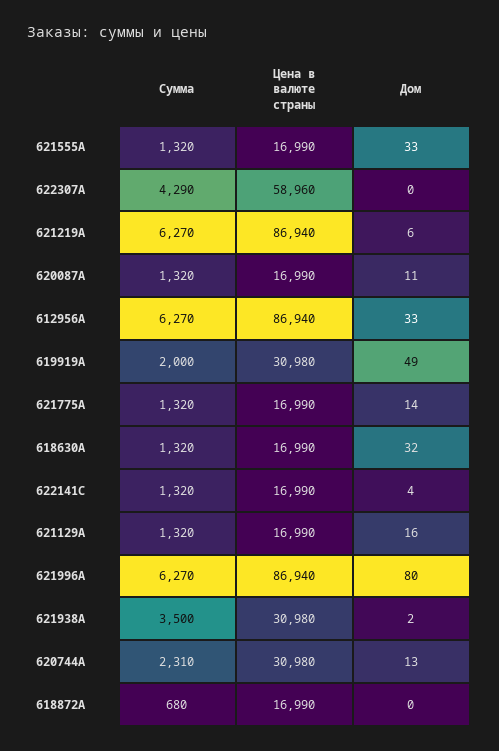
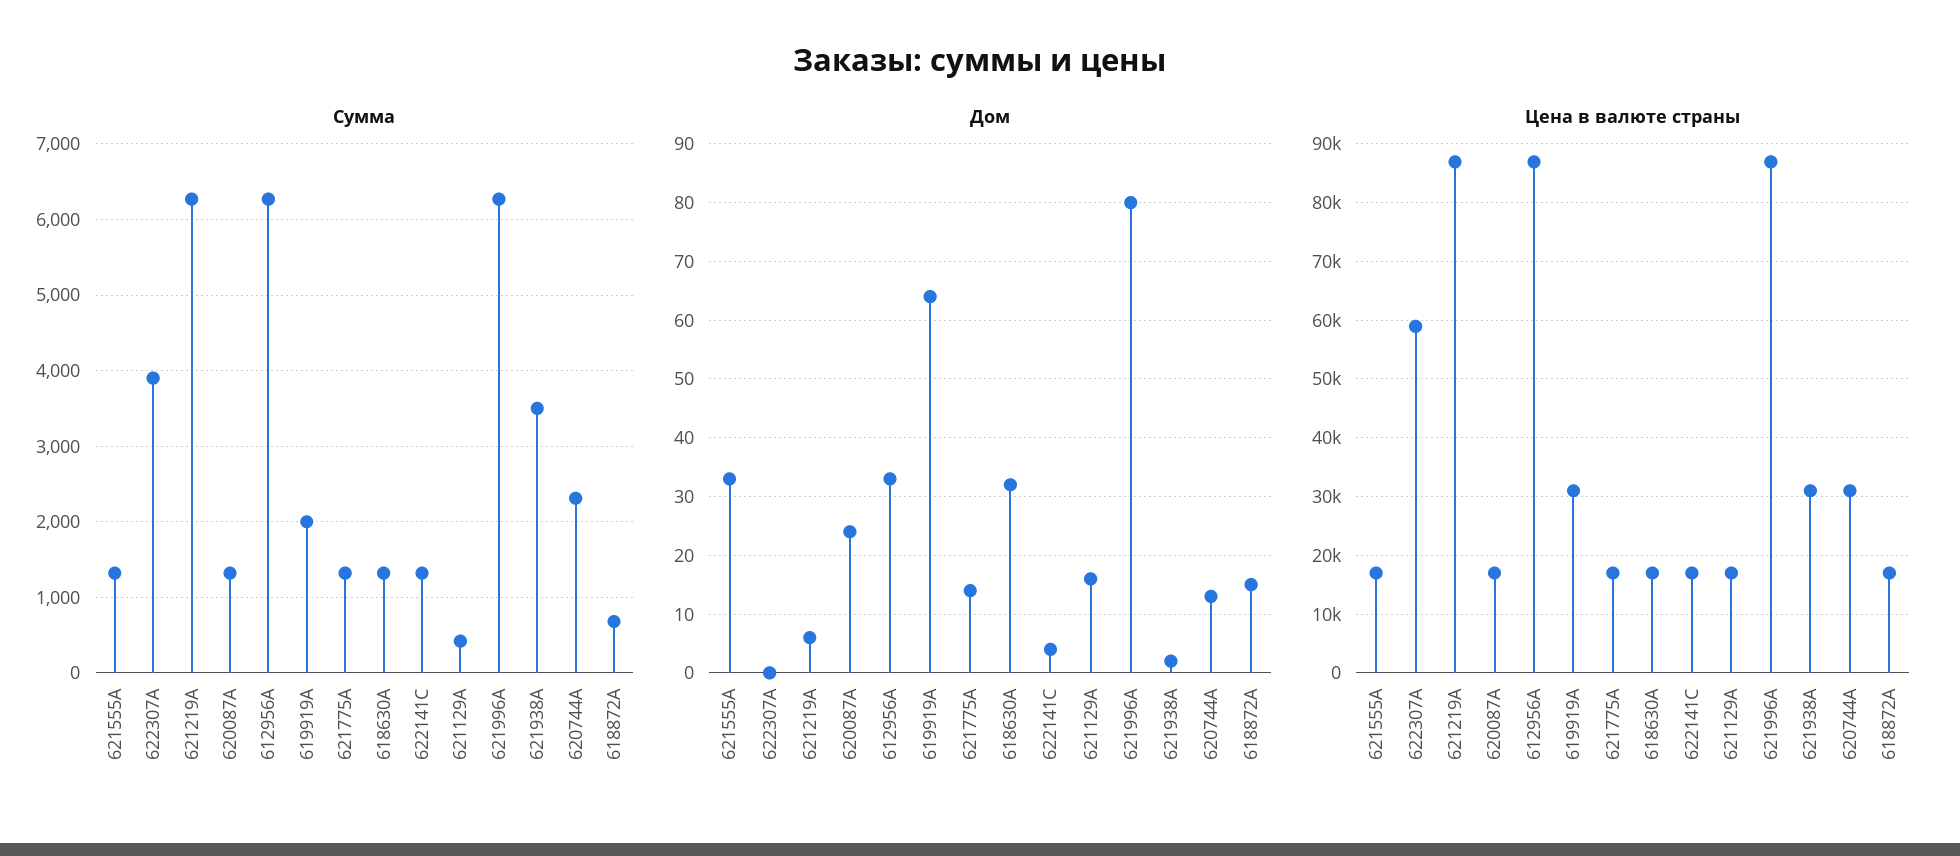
  {
    "Сумма": {
      "621555A": 1320,
-     "622307A": 4290,
+     "622307A": 3900,
      "621219A": 6270,
      "620087A": 1320,
      "612956A": 6270,
      "619919A": 2000,
      "621775A": 1320,
      "618630A": 1320,
      "622141C": 1320,
-     "621129A": 1320,
+     "621129A": 400,
      "621996A": 6270,
      "621938A": 3500,
      "620744A": 2310,
      "618872A": 680
    },
    "Цена в валюте страны": {
      "621555A": 16990,
      "622307A": 58960,
      "621219A": 86940,
      "620087A": 16990,
      "612956A": 86940,
      "619919A": 30980,
      "621775A": 16990,
      "618630A": 16990,
      "622141C": 16990,
      "621129A": 16990,
      "621996A": 86940,
      "621938A": 30980,
      "620744A": 30980,
      "618872A": 16990
    },
    "Дом": {
      "621555A": 33,
      "622307A": 0,
      "621219A": 6,
-     "620087A": 11,
+     "620087A": 25,
      "612956A": 33,
-     "619919A": 49,
+     "619919A": 65,
      "621775A": 14,
      "618630A": 32,
      "622141C": 4,
      "621129A": 16,
      "621996A": 80,
      "621938A": 2,
      "620744A": 13,
-     "618872A": 0
+     "618872A": 15
    }
  }

